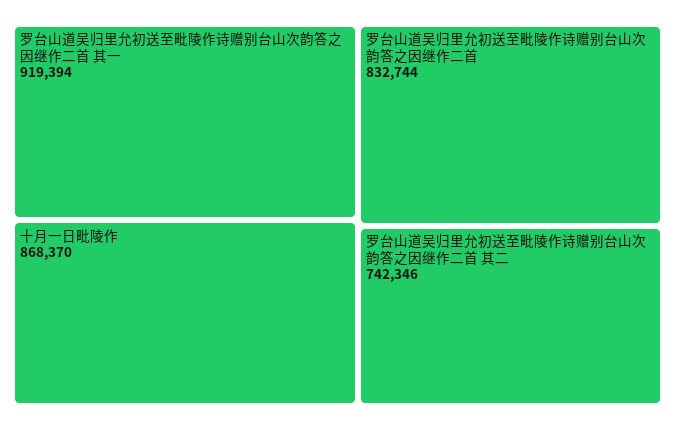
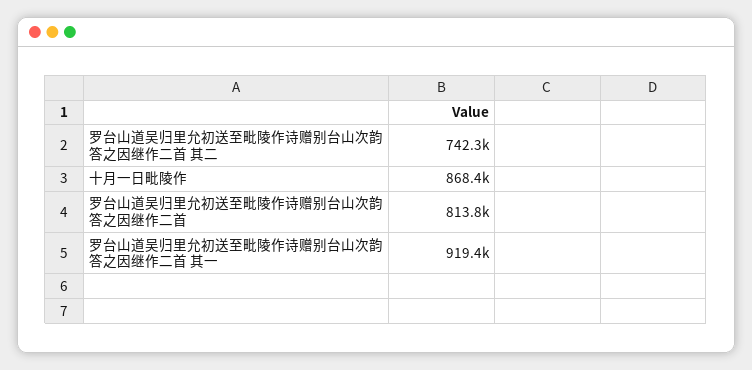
  {
    "罗台山道吴归里允初送至毗陵作诗赠别台山次韵答之因继作二首 其一": 919394,
    "十月一日毗陵作": 868370,
-   "罗台山道吴归里允初送至毗陵作诗赠别台山次韵答之因继作二首": 832744,
+   "罗台山道吴归里允初送至毗陵作诗赠别台山次韵答之因继作二首": 813800,
    "罗台山道吴归里允初送至毗陵作诗赠别台山次韵答之因继作二首 其二": 742346
  }

